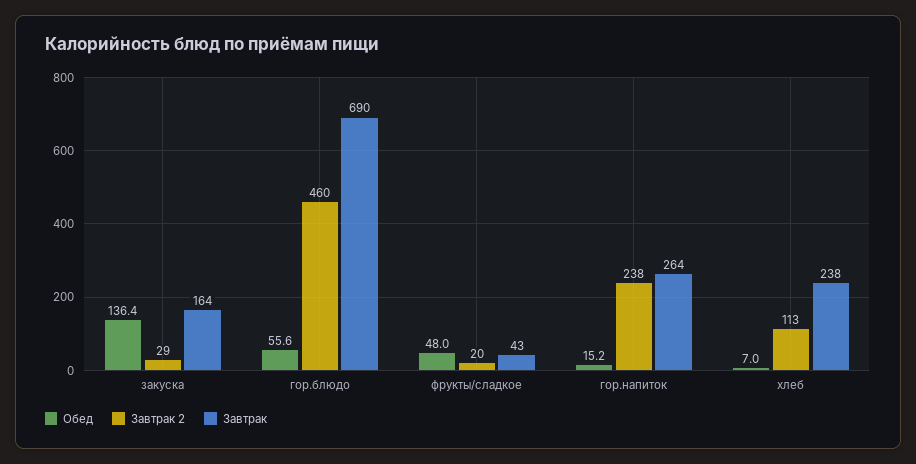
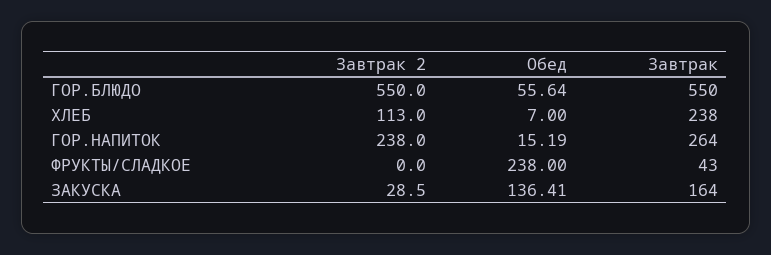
  {
    "Обед": {
      "закуска": 136.41,
      "гор.блюдо": 55.64,
-     "фрукты/сладкое": 48,
+     "фрукты/сладкое": 238,
      "гор.напиток": 15.19,
      "хлеб": 7
    },
    "Завтрак 2": {
      "закуска": 28.5,
-     "гор.блюдо": 460,
+     "гор.блюдо": 550,
-     "фрукты/сладкое": 20,
+     "фрукты/сладкое": 0,
      "гор.напиток": 238,
      "хлеб": 113
    },
    "Завтрак": {
      "закуска": 164,
-     "гор.блюдо": 690,
+     "гор.блюдо": 550,
      "фрукты/сладкое": 43,
      "гор.напиток": 264,
      "хлеб": 238
    }
  }

